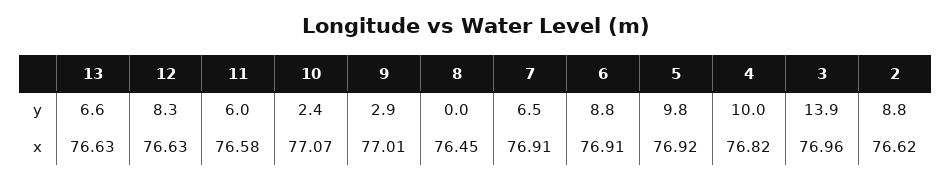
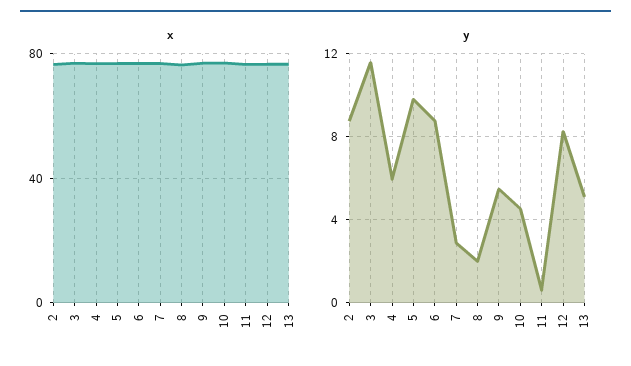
  {
    "y": {
-     "13": 6.6,
+     "13": 5,
      "12": 8.3,
-     "11": 6,
+     "11": 0.5,
-     "10": 2.4,
+     "10": 4.5,
-     "9": 2.9,
+     "9": 5.5,
-     "8": 0,
+     "8": 2,
-     "7": 6.5,
+     "7": 3,
      "6": 8.8,
      "5": 9.8,
-     "4": 10,
+     "4": 6,
-     "3": 13.9,
+     "3": 11.5,
      "2": 8.8
    },
    "x": {
      "13": 76.63,
      "12": 76.63,
      "11": 76.58,
      "10": 77.07,
      "9": 77.01,
      "8": 76.45,
      "7": 76.91,
      "6": 76.91,
      "5": 76.92,
      "4": 76.82,
      "3": 76.96,
      "2": 76.62
    }
  }

